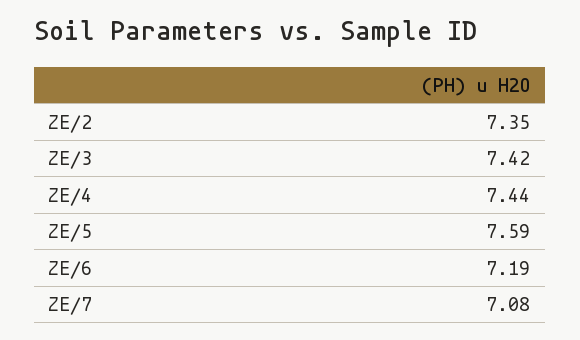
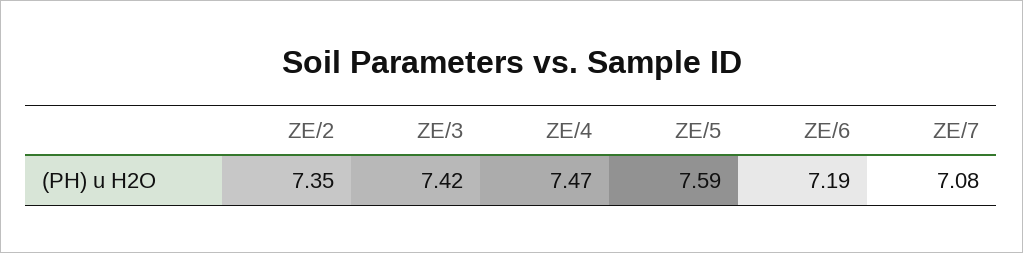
  {
    "ZE/2": 7.35,
    "ZE/3": 7.42,
-   "ZE/4": 7.44,
+   "ZE/4": 7.47,
    "ZE/5": 7.59,
    "ZE/6": 7.19,
    "ZE/7": 7.08
  }

